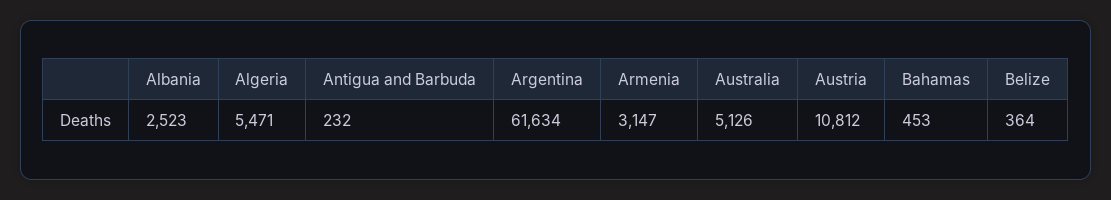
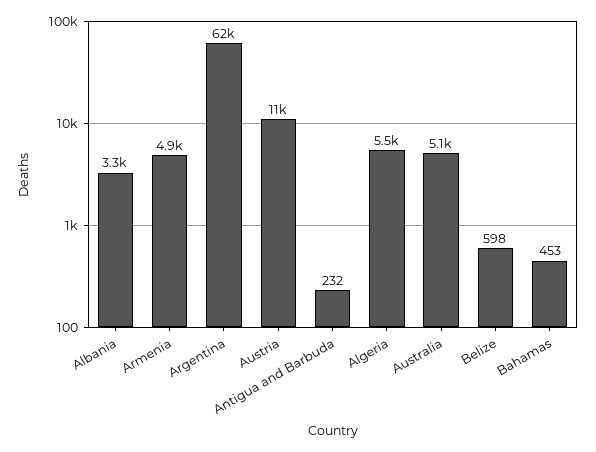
  {
-   "Albania": 2523,
+   "Albania": 3300,
    "Algeria": 5471,
    "Antigua and Barbuda": 232,
    "Argentina": 61634,
-   "Armenia": 3147,
+   "Armenia": 4900,
    "Australia": 5126,
    "Austria": 10812,
    "Bahamas": 453,
-   "Belize": 364
+   "Belize": 598
  }

